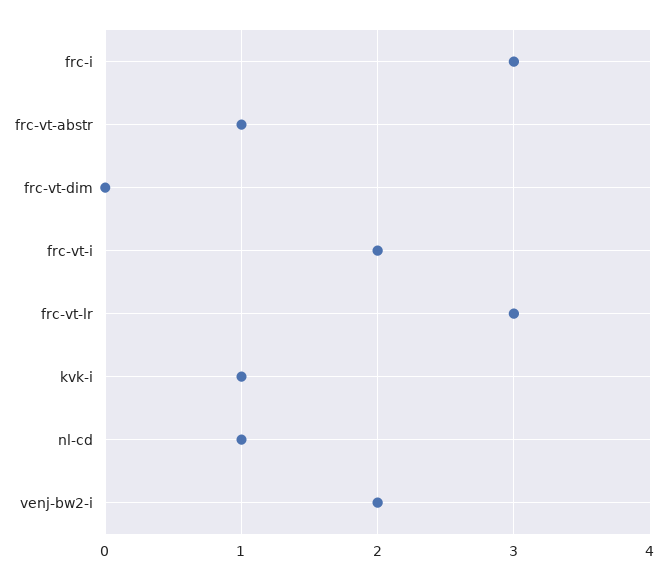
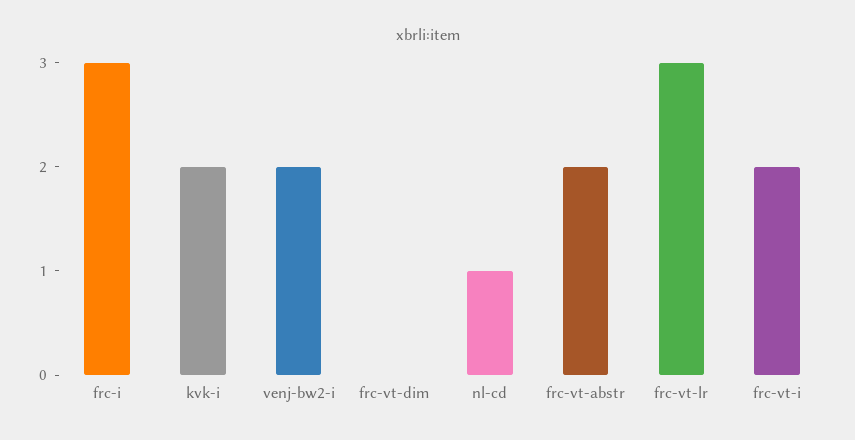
  {
    "frc-i": 3,
-   "frc-vt-abstr": 1,
+   "frc-vt-abstr": 2,
    "frc-vt-dim": 0,
    "frc-vt-i": 2,
    "frc-vt-lr": 3,
-   "kvk-i": 1,
+   "kvk-i": 2,
    "nl-cd": 1,
    "venj-bw2-i": 2
  }

